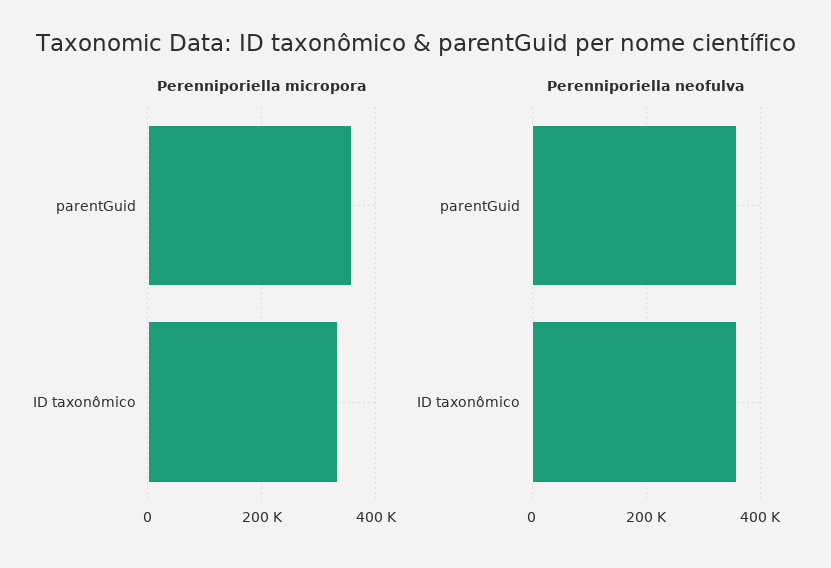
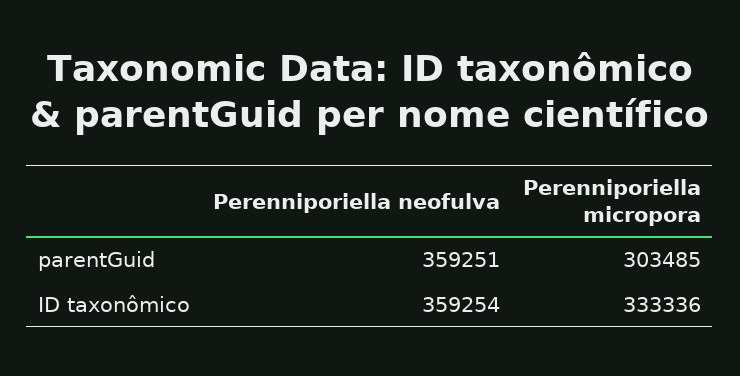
  {
    "Perenniporiella micropora": {
-     "parentGuid": 360000,
+     "parentGuid": 303485,
      "ID taxonômico": 333336
    },
    "Perenniporiella neofulva": {
      "parentGuid": 359251,
      "ID taxonômico": 359254
    }
  }

